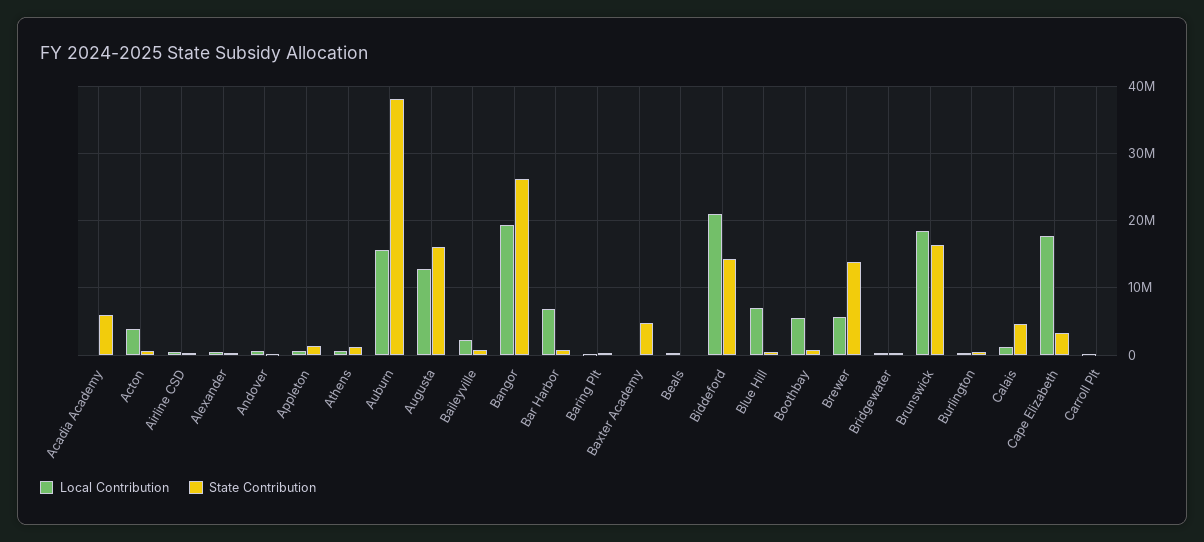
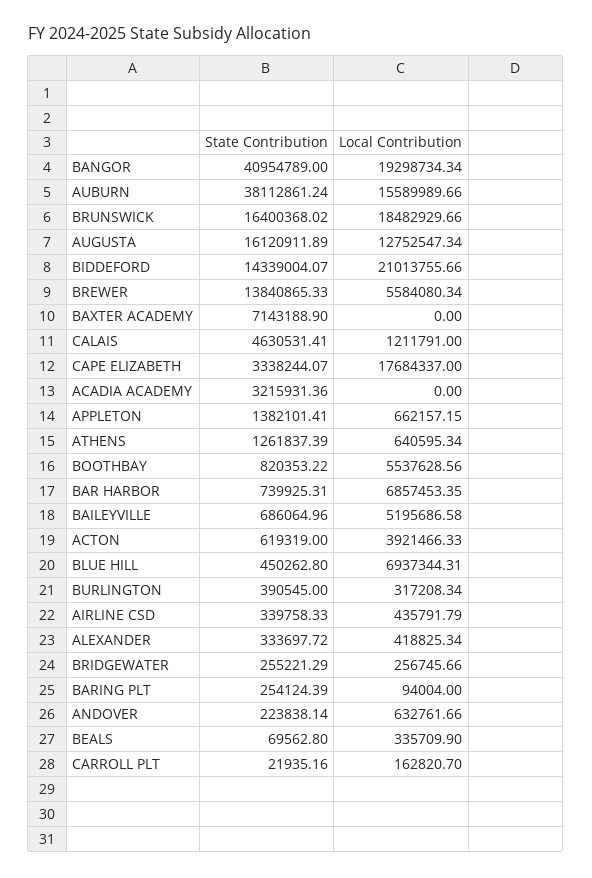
  {
    "Local Contribution": {
      "Acadia Academy": 0,
      "Acton": 3921466.33,
      "Airline CSD": 435791.79,
      "Alexander": 418825.34,
      "Andover": 632761.66,
      "Appleton": 662157.15,
      "Athens": 640595.34,
      "Auburn": 15589989.66,
      "Augusta": 12752547.34,
-     "Baileyville": 2000000,
+     "Baileyville": 5195686.58,
      "Bangor": 19298734.34,
      "Bar Harbor": 6857453.35,
      "Baring Plt": 94004,
      "Baxter Academy": 0,
      "Beals": 335709.9,
      "Biddeford": 21013755.66,
      "Blue Hill": 6937344.31,
      "Boothbay": 5537628.56,
      "Brewer": 5584080.34,
      "Bridgewater": 256745.66,
      "Brunswick": 18482929.66,
      "Burlington": 317208.34,
      "Calais": 1211791,
      "Cape Elizabeth": 17684337,
      "Carroll Plt": 162820.7
    },
    "State Contribution": {
-     "Acadia Academy": 6000000,
+     "Acadia Academy": 3215931.36,
      "Acton": 619319,
      "Airline CSD": 339758.33,
      "Alexander": 333697.72,
      "Andover": 223838.14,
      "Appleton": 1382101.41,
      "Athens": 1261837.39,
      "Auburn": 38112861.24,
      "Augusta": 16120911.89,
      "Baileyville": 686064.96,
-     "Bangor": 26000000,
+     "Bangor": 40954789,
      "Bar Harbor": 739925.31,
      "Baring Plt": 254124.39,
-     "Baxter Academy": 5000000,
+     "Baxter Academy": 7143188.9,
      "Beals": 69562.8,
      "Biddeford": 14339004.07,
      "Blue Hill": 450262.8,
      "Boothbay": 820353.22,
      "Brewer": 13840865.33,
      "Bridgewater": 255221.29,
      "Brunswick": 16400368.02,
      "Burlington": 390545,
      "Calais": 4630531.41,
      "Cape Elizabeth": 3338244.07,
      "Carroll Plt": 21935.16
    }
  }

